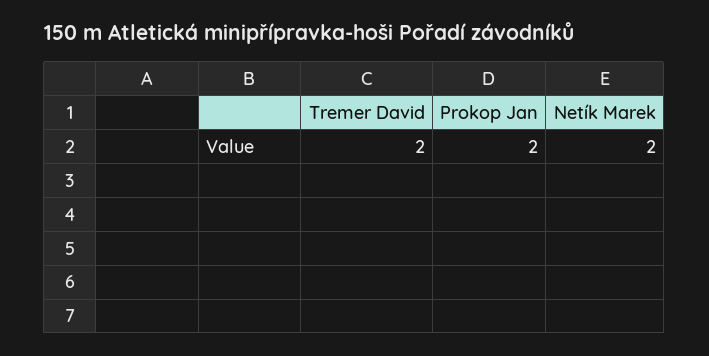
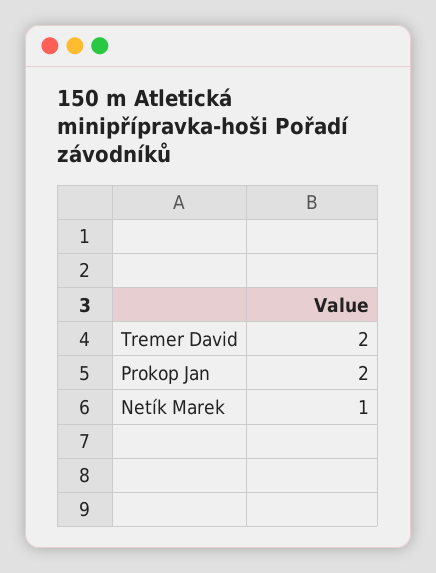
  {
    "Tremer David": 2,
    "Prokop Jan": 2,
-   "Netík Marek": 2
+   "Netík Marek": 1
  }

